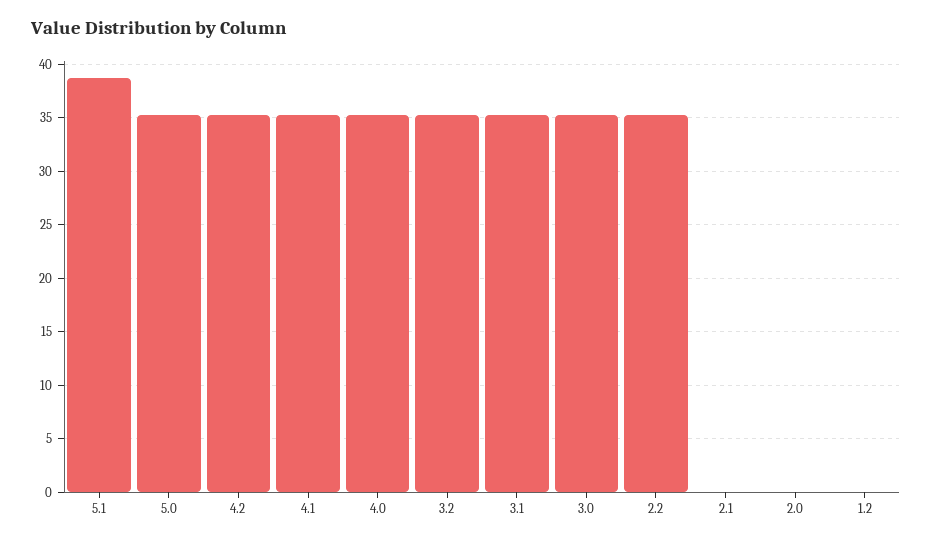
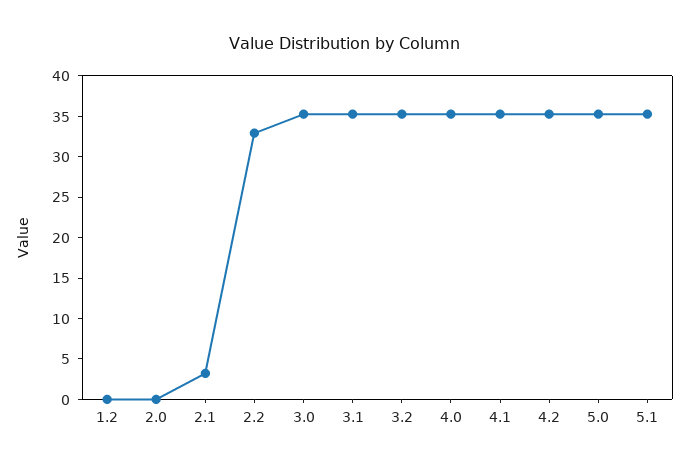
  {
-   "5.1": 39,
+   "5.1": 35,
    "5.0": 35,
    "4.2": 35,
    "4.1": 35,
    "4.0": 35,
    "3.2": 35,
    "3.1": 35,
    "3.0": 35,
-   "2.2": 35,
+   "2.2": 33,
-   "2.1": 0,
+   "2.1": 3,
    "2.0": 0,
    "1.2": 0
  }

